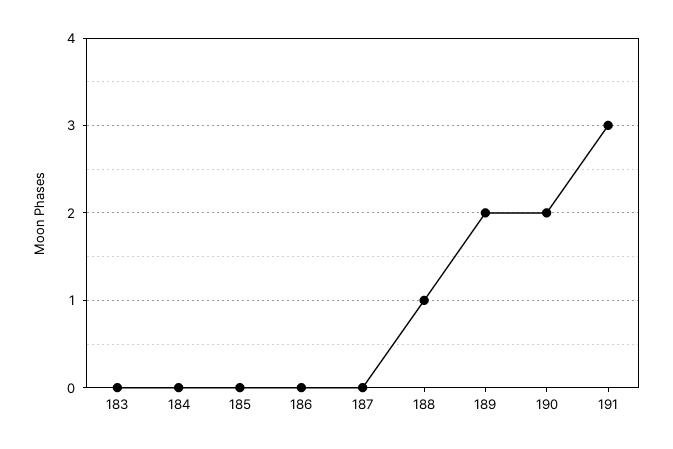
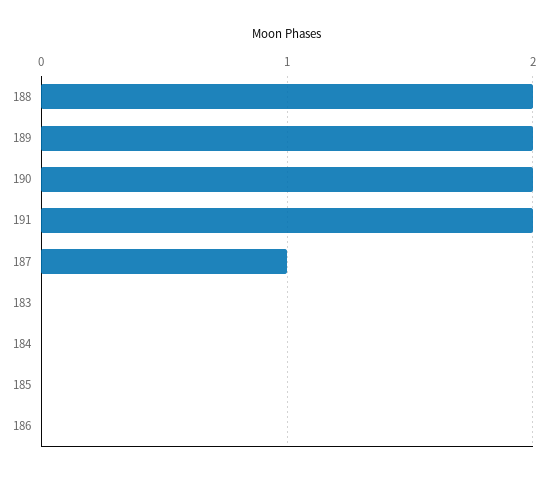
  {
    "183": 0,
    "184": 0,
    "185": 0,
    "186": 0,
-   "187": 0,
+   "187": 1,
-   "188": 1,
+   "188": 2,
    "189": 2,
    "190": 2,
-   "191": 3
+   "191": 2
  }

